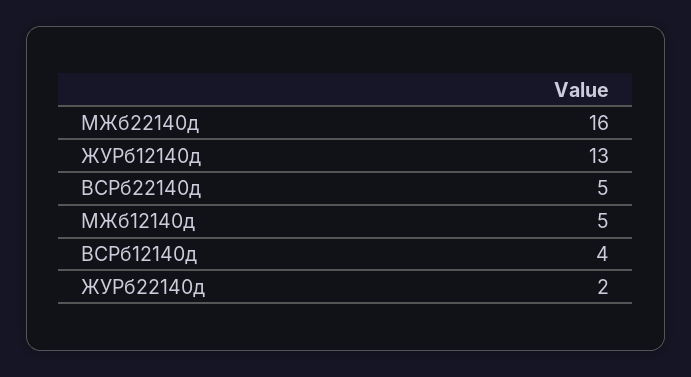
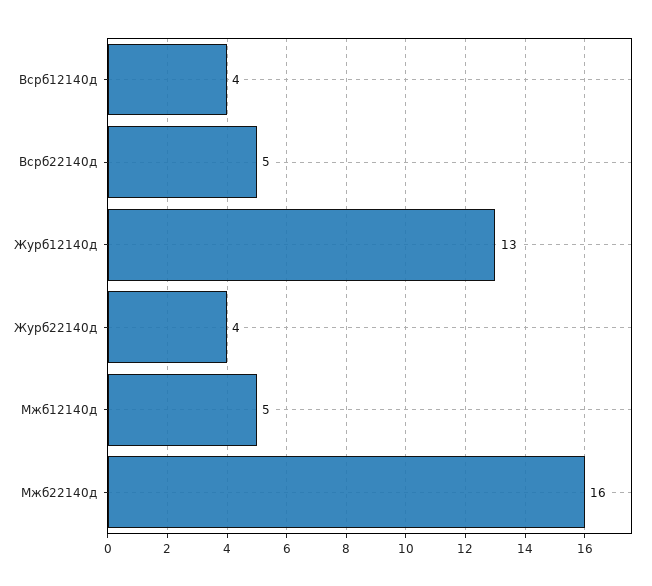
  {
    "МЖб22140д": 16,
    "ЖУРб12140д": 13,
    "ВСРб22140д": 5,
    "МЖб12140д": 5,
    "ВСРб12140д": 4,
-   "ЖУРб22140д": 2
+   "ЖУРб22140д": 4
  }

